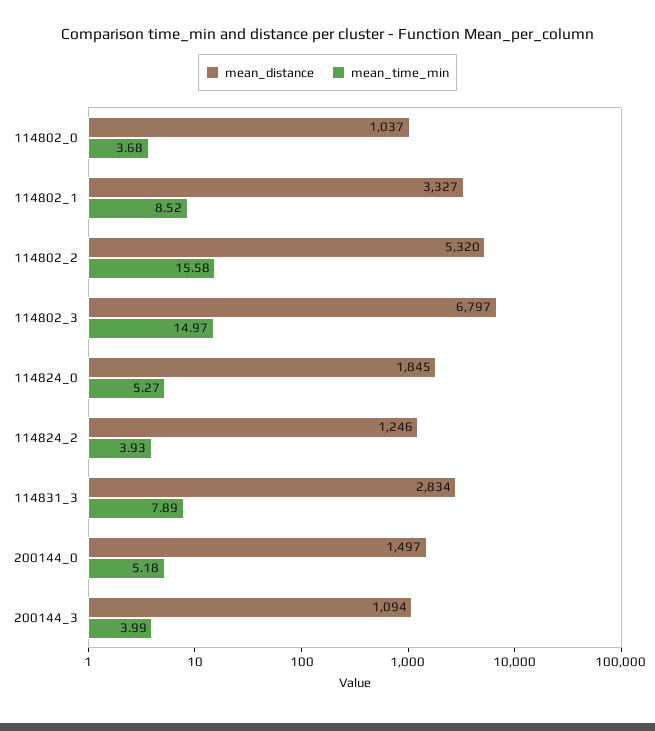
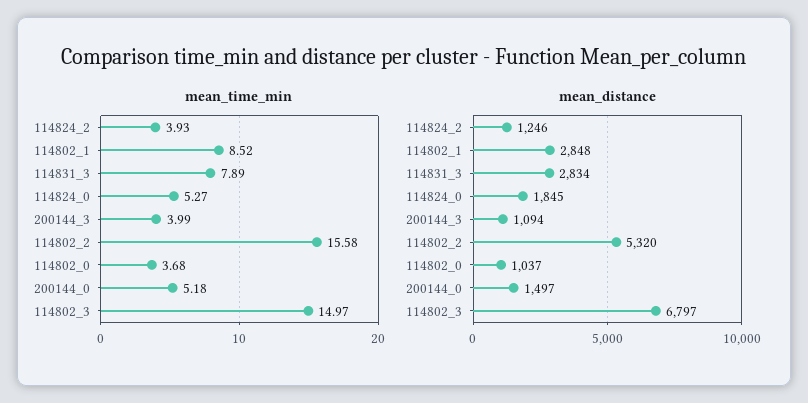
  {
    "mean_distance": {
      "114802_0": 1037,
-     "114802_1": 3327,
+     "114802_1": 2848,
      "114802_2": 5320,
      "114802_3": 6797,
      "114824_0": 1845,
      "114824_2": 1246,
      "114831_3": 2834,
      "200144_0": 1497,
      "200144_3": 1094
    },
    "mean_time_min": {
      "114802_0": 3.68,
      "114802_1": 8.52,
      "114802_2": 15.58,
      "114802_3": 14.97,
      "114824_0": 5.27,
      "114824_2": 3.93,
      "114831_3": 7.89,
      "200144_0": 5.18,
      "200144_3": 3.99
    }
  }

